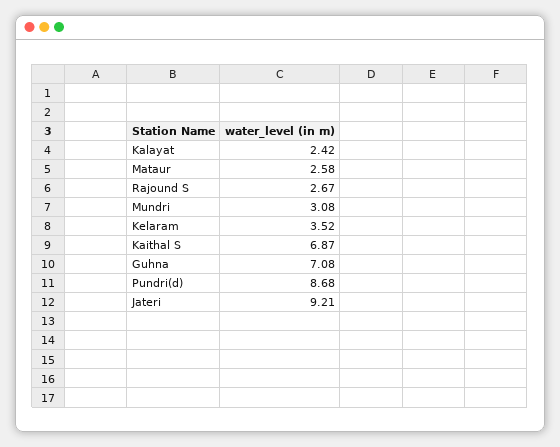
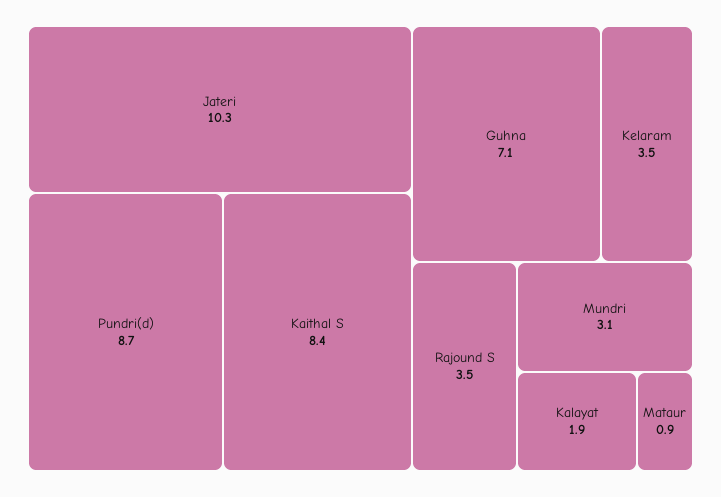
  {
-   "Kalayat": 2.42,
+   "Kalayat": 1.9,
-   "Mataur": 2.58,
+   "Mataur": 0.9,
-   "Rajound S": 2.67,
+   "Rajound S": 3.5,
    "Mundri": 3.08,
    "Kelaram": 3.52,
-   "Kaithal S": 6.87,
+   "Kaithal S": 8.4,
    "Guhna": 7.08,
    "Pundri(d)": 8.68,
-   "Jateri": 9.21
+   "Jateri": 10.3
  }

